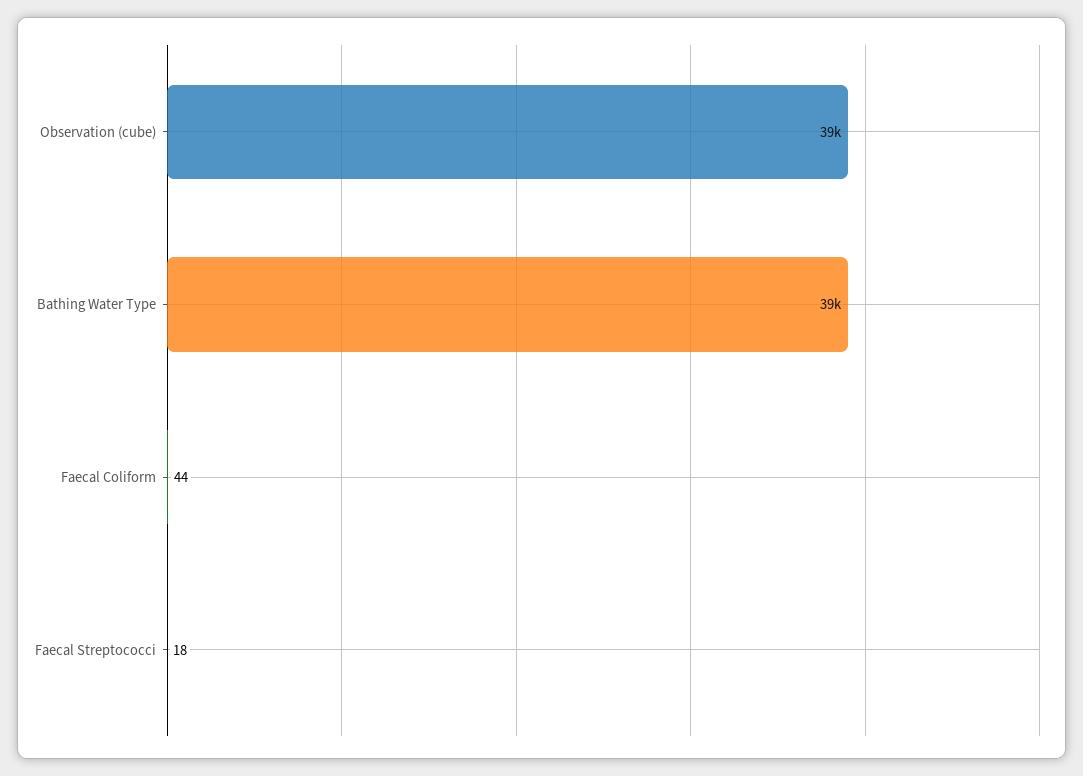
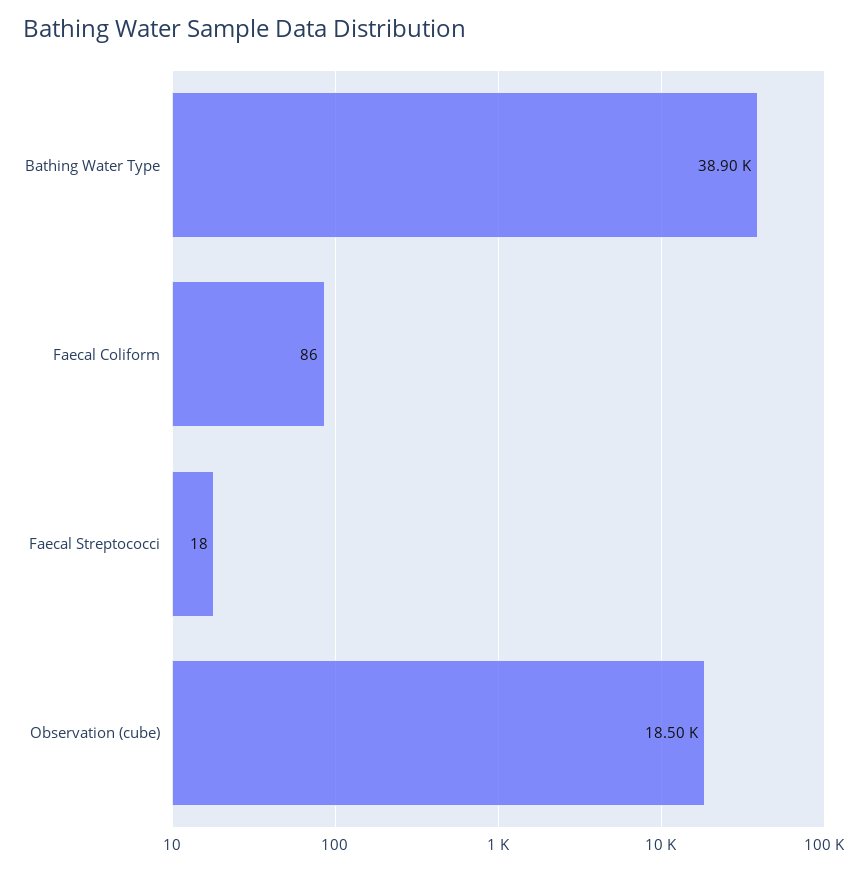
  {
-   "Observation (cube)": 39000,
+   "Observation (cube)": 18500,
    "Bathing Water Type": 38900,
-   "Faecal Coliform": 44,
+   "Faecal Coliform": 86,
    "Faecal Streptococci": 18
  }

